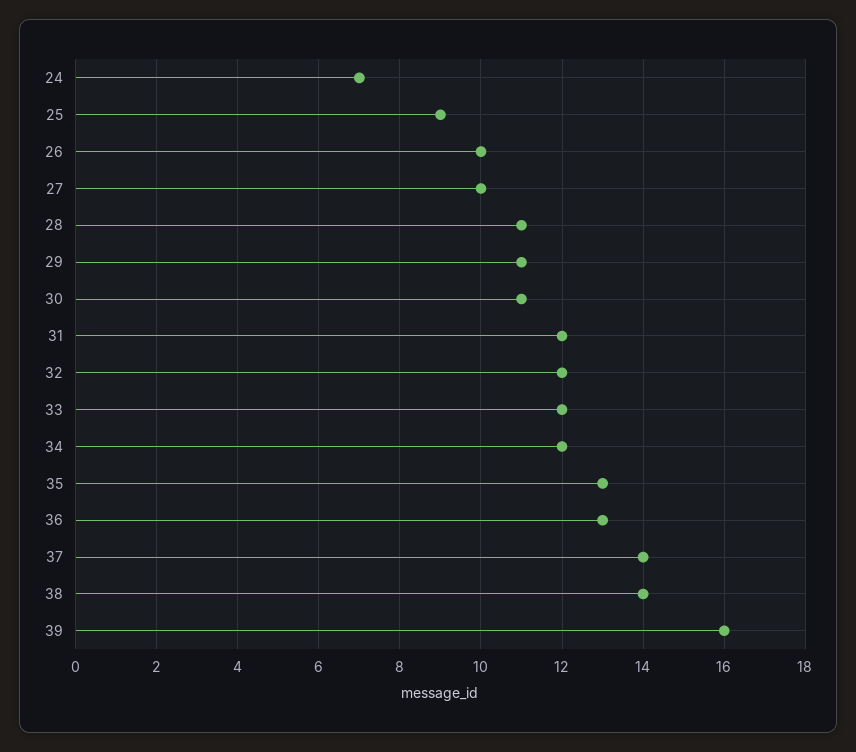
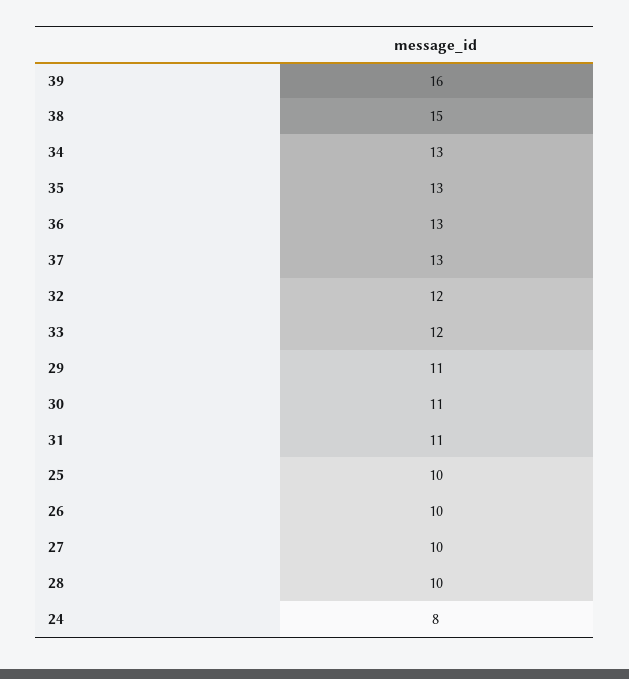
  {
-   "24": 7,
+   "24": 8,
-   "25": 9,
+   "25": 10,
    "26": 10,
    "27": 10,
-   "28": 11,
+   "28": 10,
    "29": 11,
    "30": 11,
-   "31": 12,
+   "31": 11,
    "32": 12,
    "33": 12,
-   "34": 12,
+   "34": 13,
    "35": 13,
    "36": 13,
-   "37": 14,
+   "37": 13,
-   "38": 14,
+   "38": 15,
    "39": 16
  }

